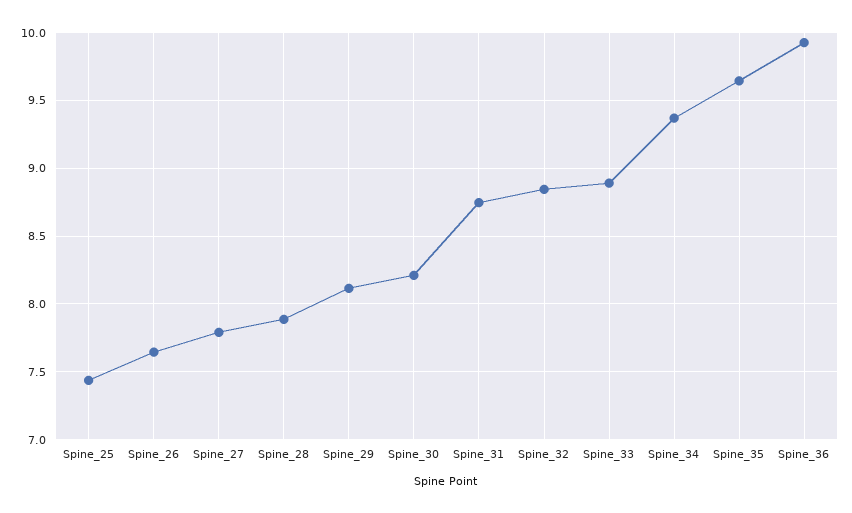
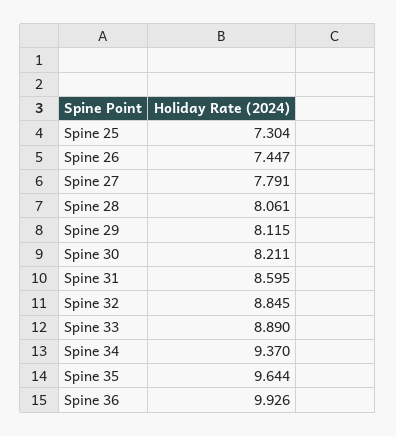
  {
-   "Spine_25": 7.45,
+   "Spine_25": 7.304,
-   "Spine_26": 7.65,
+   "Spine_26": 7.447,
    "Spine_27": 7.791,
-   "Spine_28": 7.9,
+   "Spine_28": 8.061,
    "Spine_29": 8.115,
    "Spine_30": 8.211,
-   "Spine_31": 8.75,
+   "Spine_31": 8.595,
    "Spine_32": 8.845,
    "Spine_33": 8.89,
    "Spine_34": 9.37,
    "Spine_35": 9.644,
    "Spine_36": 9.926
  }

